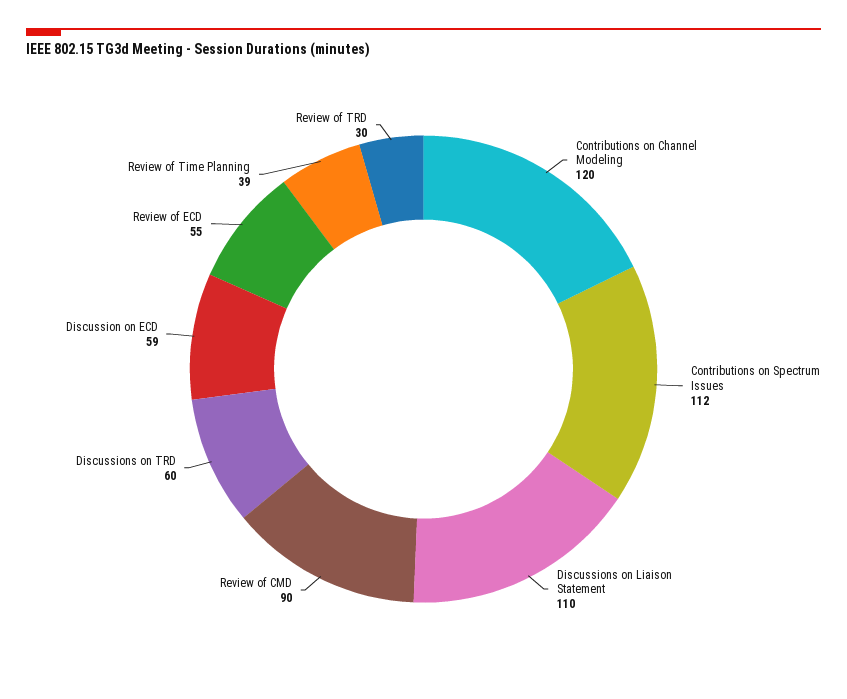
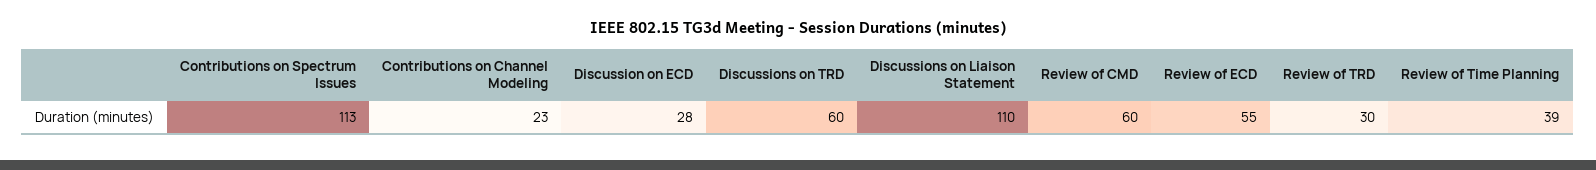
  {
-   "Contributions on Channel Modeling": 120,
+   "Contributions on Channel Modeling": 23,
-   "Contributions on Spectrum Issues": 112,
+   "Contributions on Spectrum Issues": 113,
    "Discussions on Liaison Statement": 110,
-   "Review of CMD": 90,
+   "Review of CMD": 60,
    "Discussions on TRD": 60,
-   "Discussion on ECD": 59,
+   "Discussion on ECD": 28,
    "Review of ECD": 55,
    "Review of Time Planning": 39,
    "Review of TRD": 30
  }

